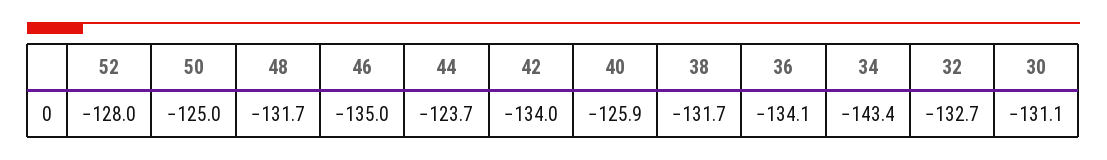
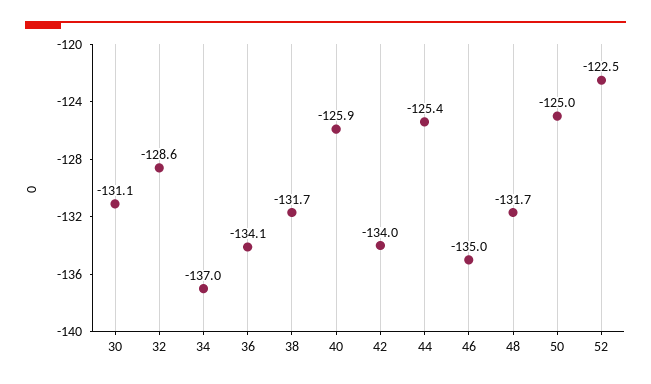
  {
-   "52": -128,
+   "52": -122.5,
    "50": -125,
    "48": -131.7,
    "46": -135,
-   "44": -123.7,
+   "44": -125.4,
    "42": -134,
    "40": -125.9,
    "38": -131.7,
    "36": -134.1,
-   "34": -143.4,
+   "34": -137,
-   "32": -132.7,
+   "32": -128.6,
    "30": -131.1
  }

